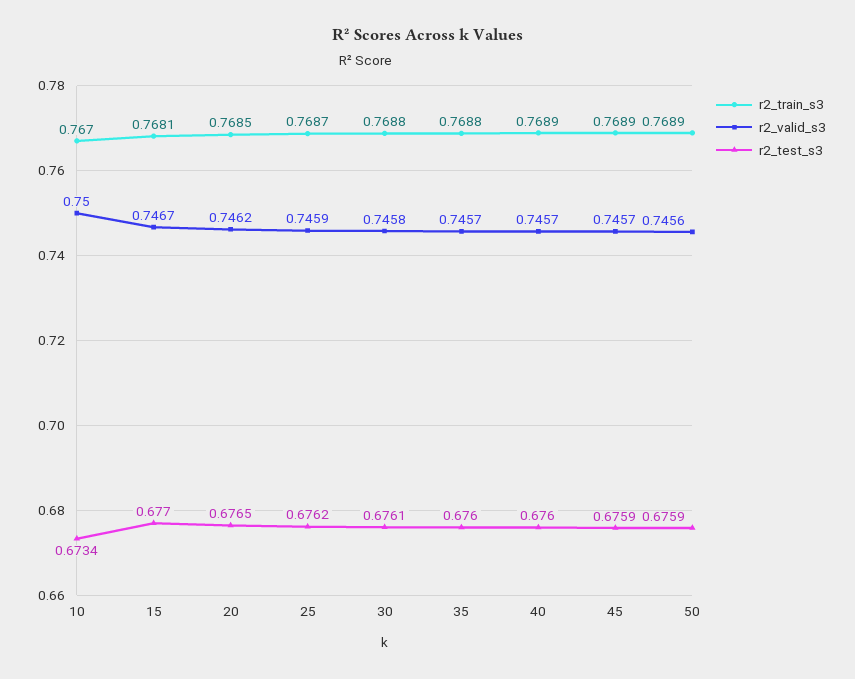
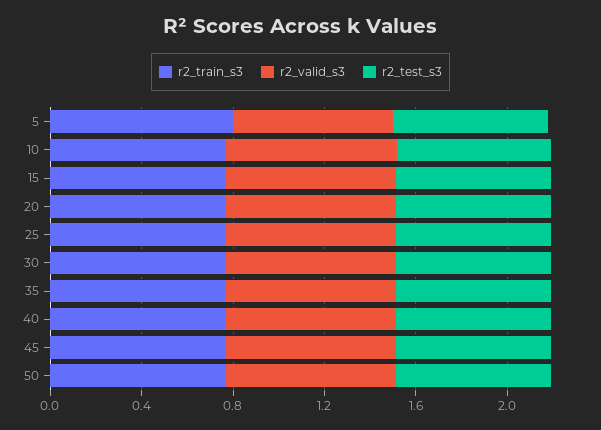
  {
    "r2_train_s3": {
      "10": 0.767,
      "15": 0.7681,
      "20": 0.7685,
      "25": 0.7687,
      "30": 0.7688,
      "35": 0.7688,
      "40": 0.7689,
      "45": 0.7689,
-     "50": 0.7689
+     "50": 0.7689,
+     "5": 0.8
    },
    "r2_valid_s3": {
      "10": 0.75,
      "15": 0.7467,
      "20": 0.7462,
      "25": 0.7459,
      "30": 0.7458,
      "35": 0.7457,
      "40": 0.7457,
      "45": 0.7457,
-     "50": 0.7456
+     "50": 0.7456,
+     "5": 0.7
    },
    "r2_test_s3": {
      "10": 0.6734,
      "15": 0.677,
      "20": 0.6765,
      "25": 0.6762,
      "30": 0.6761,
      "35": 0.676,
      "40": 0.676,
      "45": 0.6759,
-     "50": 0.6759
+     "50": 0.6759,
+     "5": 0.7
    }
  }

